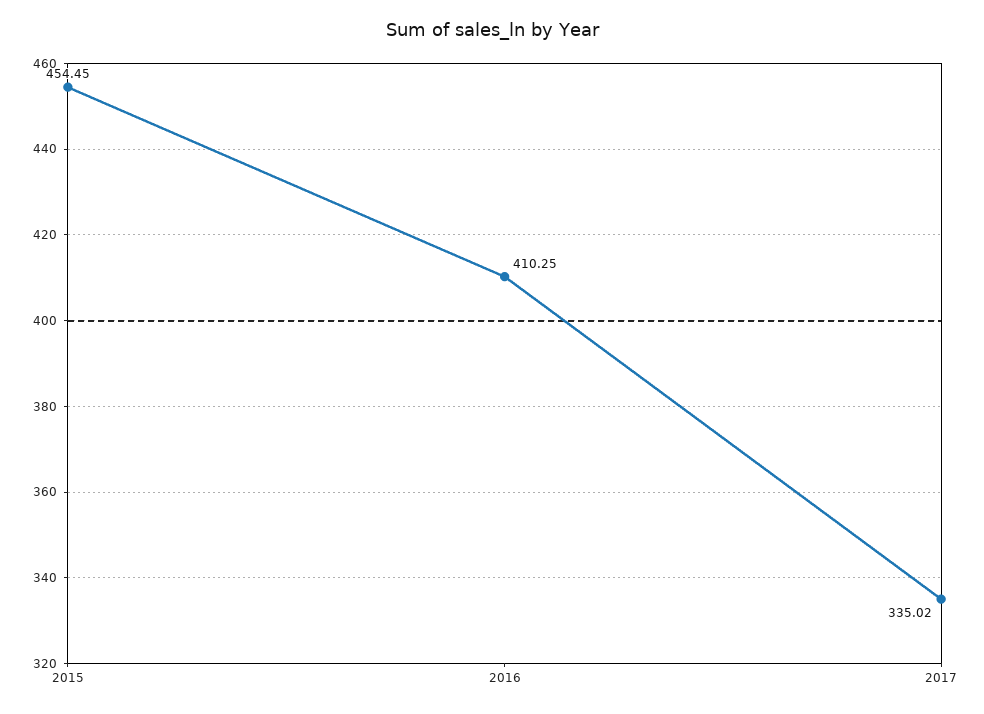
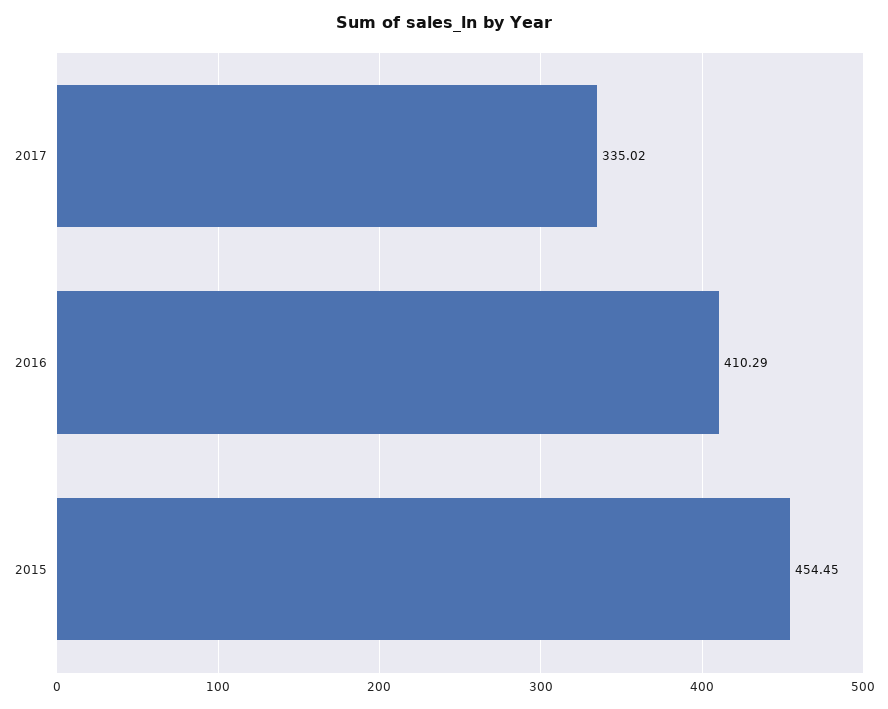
  {
    "2015": 454.45,
-   "2016": 410.25,
+   "2016": 410.29,
    "2017": 335.02
  }

